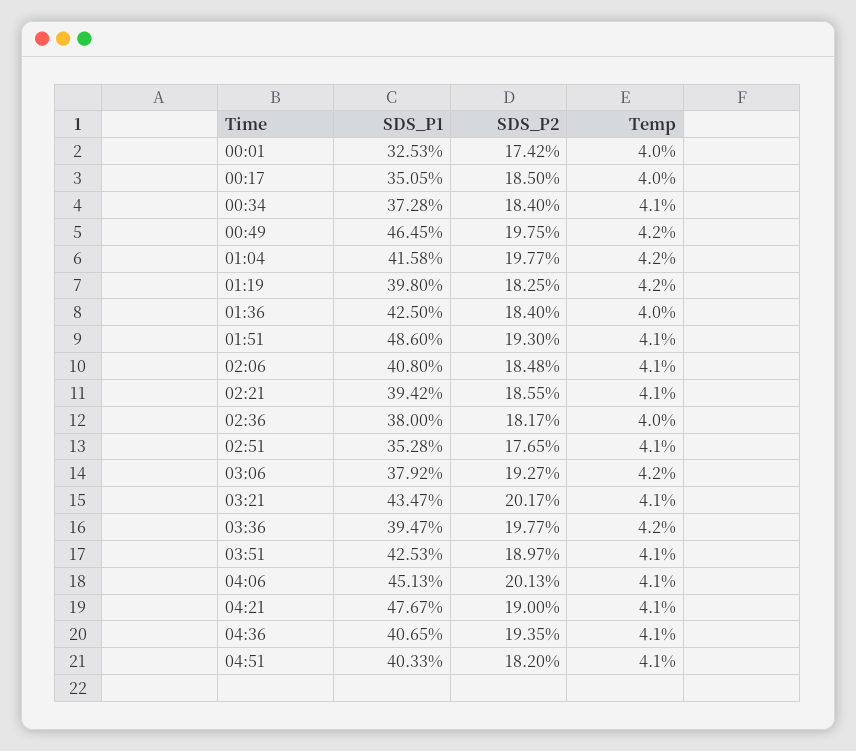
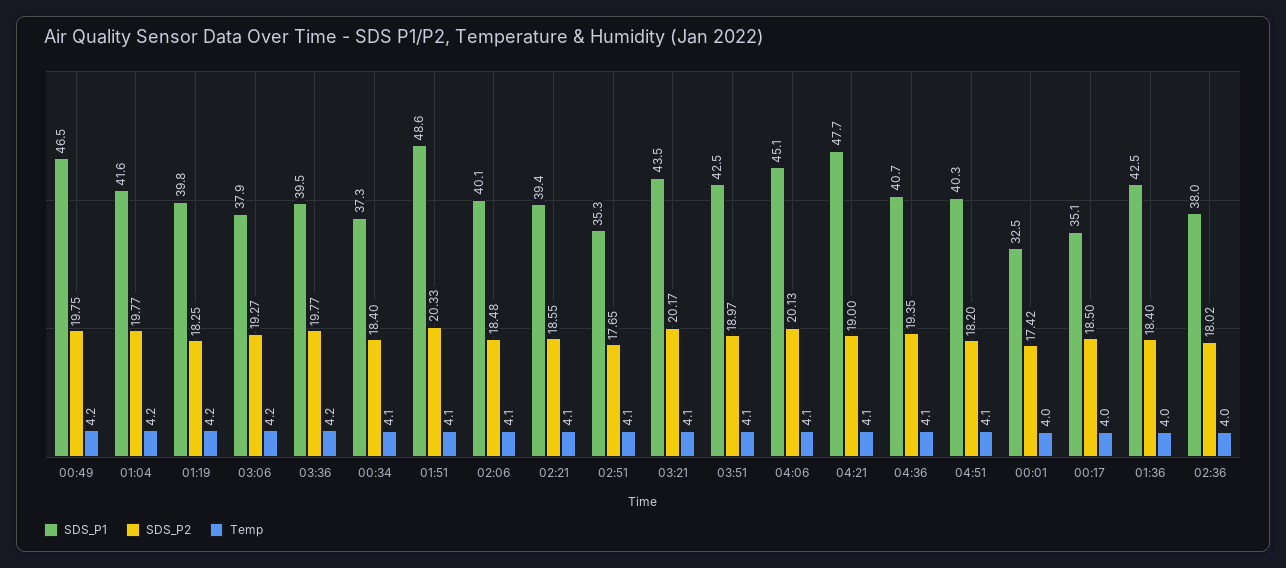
  {
    "SDS_P1": {
      "00:01": 32.53,
      "00:17": 35.05,
      "00:34": 37.28,
      "00:49": 46.45,
      "01:04": 41.58,
      "01:19": 39.8,
      "01:36": 42.5,
      "01:51": 48.6,
-     "02:06": 40.8,
+     "02:06": 40.1,
      "02:21": 39.42,
      "02:36": 38,
      "02:51": 35.28,
      "03:06": 37.92,
      "03:21": 43.47,
      "03:36": 39.47,
      "03:51": 42.53,
      "04:06": 45.13,
      "04:21": 47.67,
      "04:36": 40.65,
      "04:51": 40.33
    },
    "SDS_P2": {
      "00:01": 17.42,
      "00:17": 18.5,
      "00:34": 18.4,
      "00:49": 19.75,
      "01:04": 19.77,
      "01:19": 18.25,
      "01:36": 18.4,
-     "01:51": 19.3,
+     "01:51": 20.33,
      "02:06": 18.48,
      "02:21": 18.55,
-     "02:36": 18.17,
+     "02:36": 18.02,
      "02:51": 17.65,
      "03:06": 19.27,
      "03:21": 20.17,
      "03:36": 19.77,
      "03:51": 18.97,
      "04:06": 20.13,
      "04:21": 19,
      "04:36": 19.35,
      "04:51": 18.2
    },
    "Temp": {
      "00:01": 4,
      "00:17": 4,
      "00:34": 4.1,
      "00:49": 4.2,
      "01:04": 4.2,
      "01:19": 4.2,
      "01:36": 4,
      "01:51": 4.1,
      "02:06": 4.1,
      "02:21": 4.1,
      "02:36": 4,
      "02:51": 4.1,
      "03:06": 4.2,
      "03:21": 4.1,
      "03:36": 4.2,
      "03:51": 4.1,
      "04:06": 4.1,
      "04:21": 4.1,
      "04:36": 4.1,
      "04:51": 4.1
    }
  }

